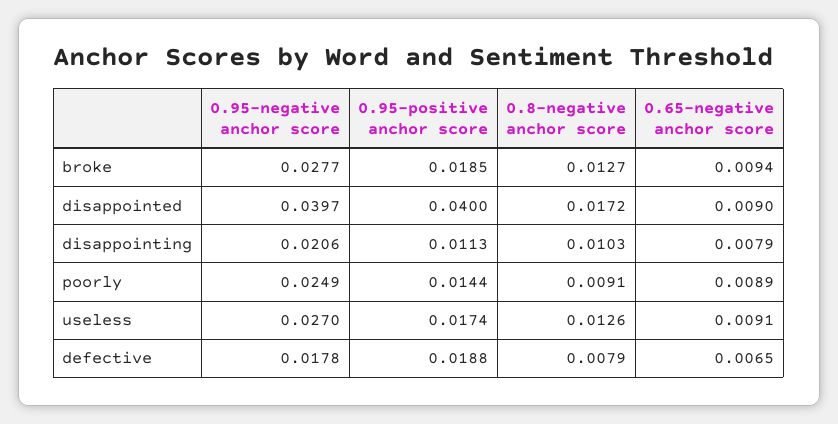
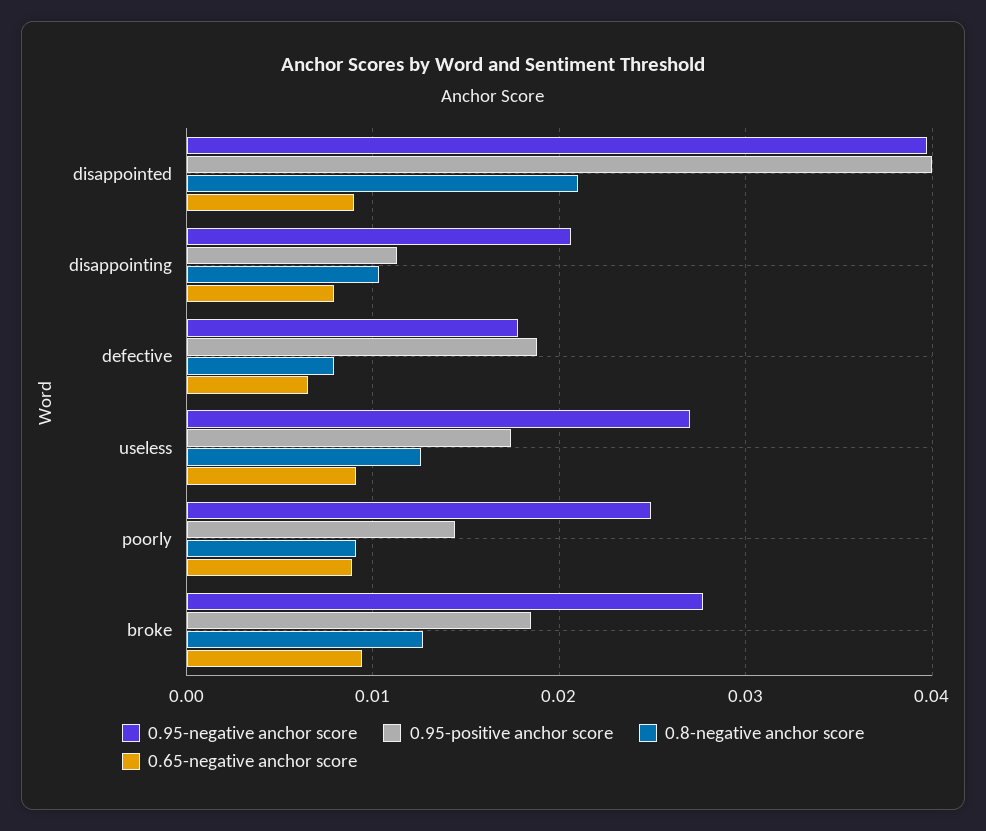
  {
    "0.95-negative anchor score": {
      "broke": 0.0277,
      "disappointed": 0.0397,
      "disappointing": 0.0206,
      "poorly": 0.0249,
      "useless": 0.027,
      "defective": 0.0178
    },
    "0.95-positive anchor score": {
      "broke": 0.0185,
      "disappointed": 0.04,
      "disappointing": 0.0113,
      "poorly": 0.0144,
      "useless": 0.0174,
      "defective": 0.0188
    },
    "0.8-negative anchor score": {
      "broke": 0.0127,
-     "disappointed": 0.0172,
+     "disappointed": 0.021,
      "disappointing": 0.0103,
      "poorly": 0.0091,
      "useless": 0.0126,
      "defective": 0.0079
    },
    "0.65-negative anchor score": {
      "broke": 0.0094,
      "disappointed": 0.009,
      "disappointing": 0.0079,
      "poorly": 0.0089,
      "useless": 0.0091,
      "defective": 0.0065
    }
  }

